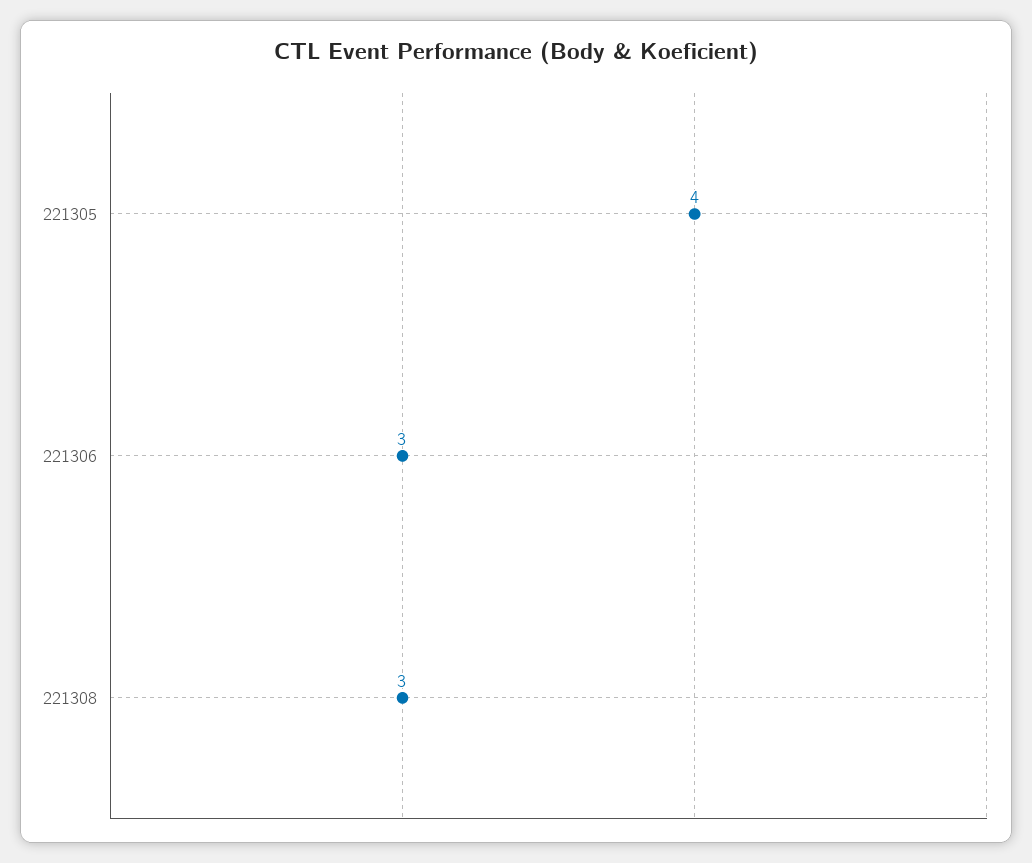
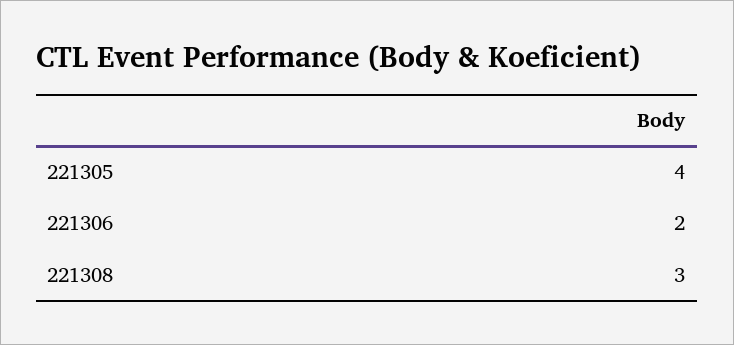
  {
    "221305": 4,
-   "221306": 3,
+   "221306": 2,
    "221308": 3
  }

